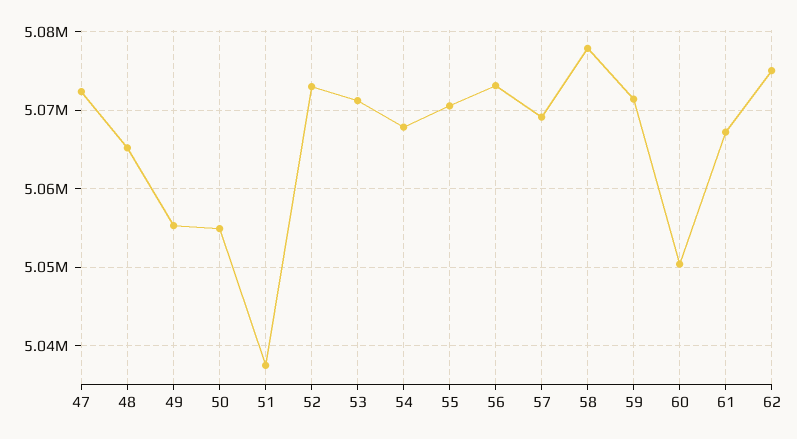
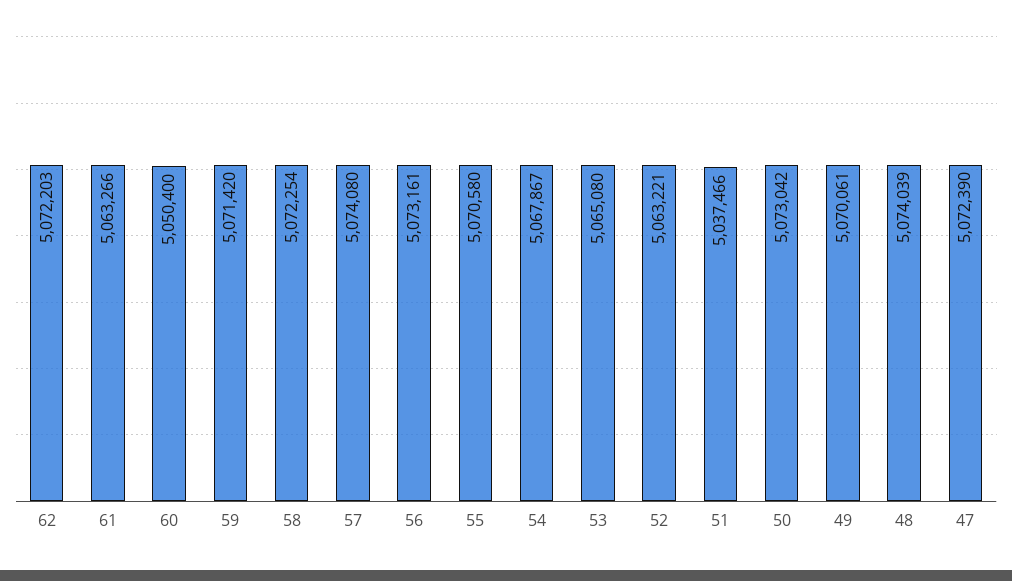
  {
    "47": 5072390,
-   "48": 5065000,
+   "48": 5074039,
-   "49": 5055000,
+   "49": 5070061,
-   "50": 5055000,
+   "50": 5073042,
    "51": 5037466,
-   "52": 5073000,
+   "52": 5063221,
-   "53": 5071000,
+   "53": 5065080,
    "54": 5067867,
    "55": 5070580,
    "56": 5073161,
-   "57": 5069000,
+   "57": 5074080,
-   "58": 5078000,
+   "58": 5072254,
    "59": 5071420,
    "60": 5050400,
-   "61": 5067000,
+   "61": 5063266,
-   "62": 5075000
+   "62": 5072203
  }

